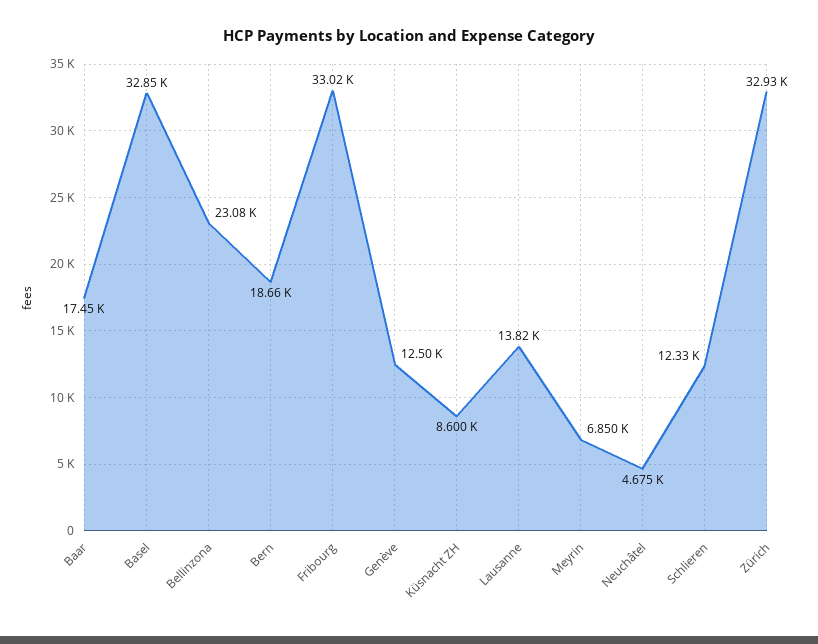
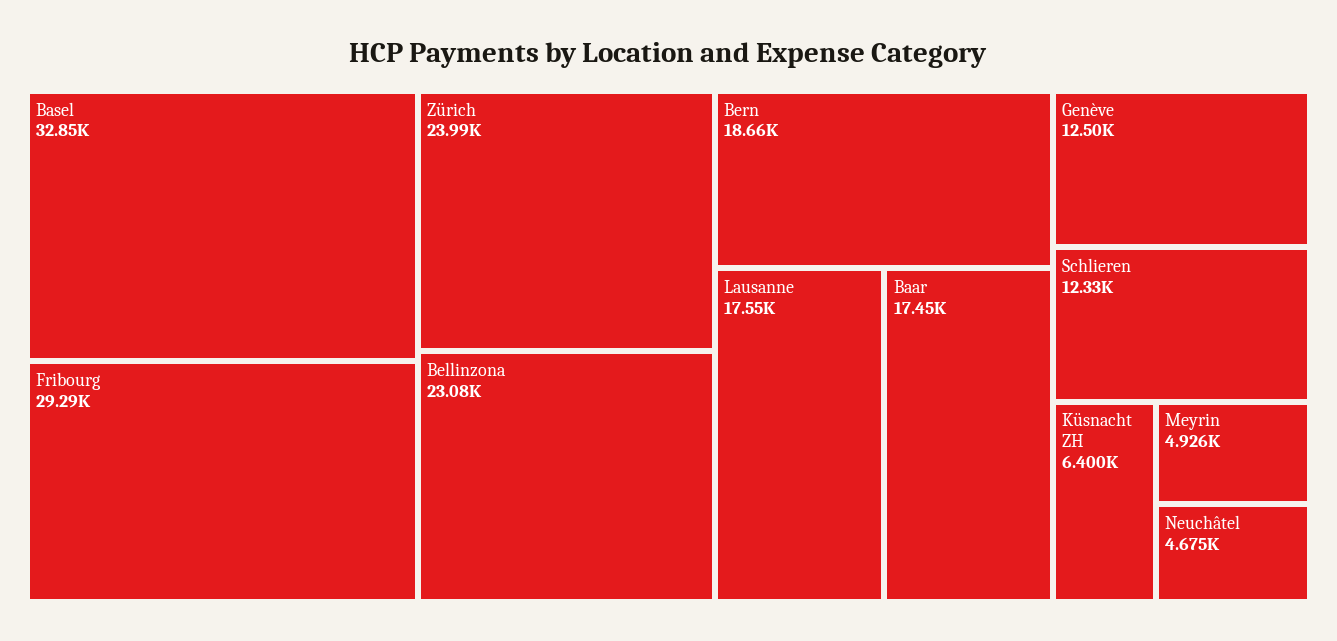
  {
    "Baar": 17450,
    "Basel": 32850,
    "Bellinzona": 23080,
    "Bern": 18660,
-   "Fribourg": 33020,
+   "Fribourg": 29290,
    "Genève": 12500,
-   "Küsnacht ZH": 8600,
+   "Küsnacht ZH": 6400,
-   "Lausanne": 13820,
+   "Lausanne": 17550,
-   "Meyrin": 6850,
+   "Meyrin": 4926,
    "Neuchâtel": 4675,
    "Schlieren": 12330,
-   "Zürich": 32930
+   "Zürich": 23990
  }

